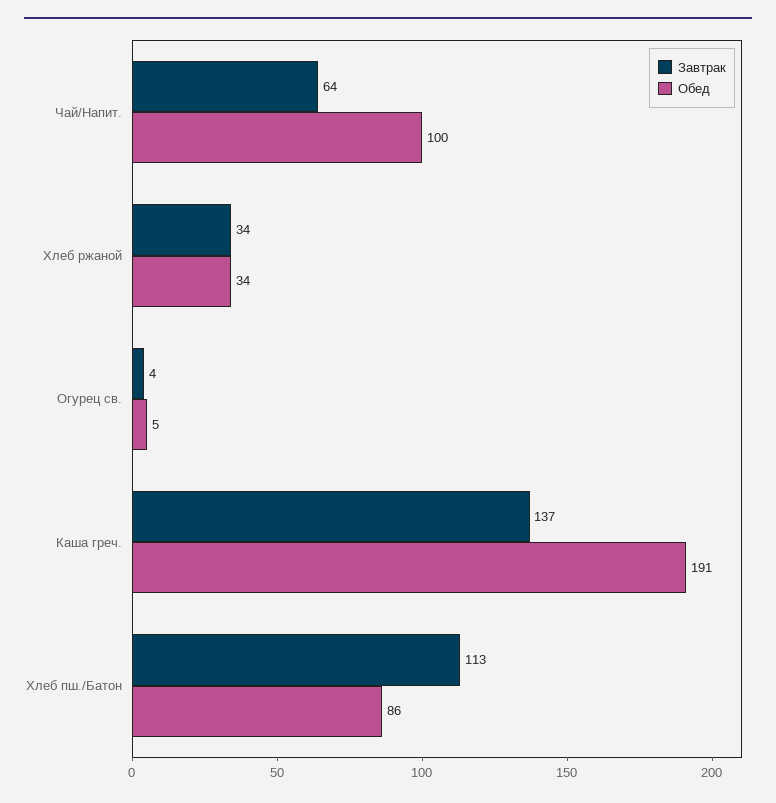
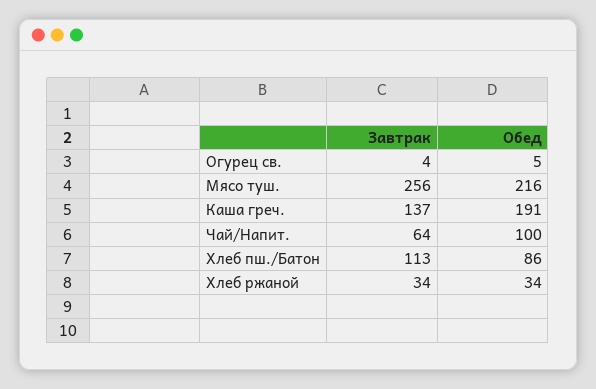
  {
    "Завтрак": {
      "Чай/Напит.": 64,
      "Хлеб ржаной": 34,
      "Огурец св.": 4,
      "Каша греч.": 137,
-     "Хлеб пш./Батон": 113
+     "Хлеб пш./Батон": 113,
+     "Мясо туш.": 256
    },
    "Обед": {
      "Чай/Напит.": 100,
      "Хлеб ржаной": 34,
      "Огурец св.": 5,
      "Каша греч.": 191,
-     "Хлеб пш./Батон": 86
+     "Хлеб пш./Батон": 86,
+     "Мясо туш.": 216
    }
  }

